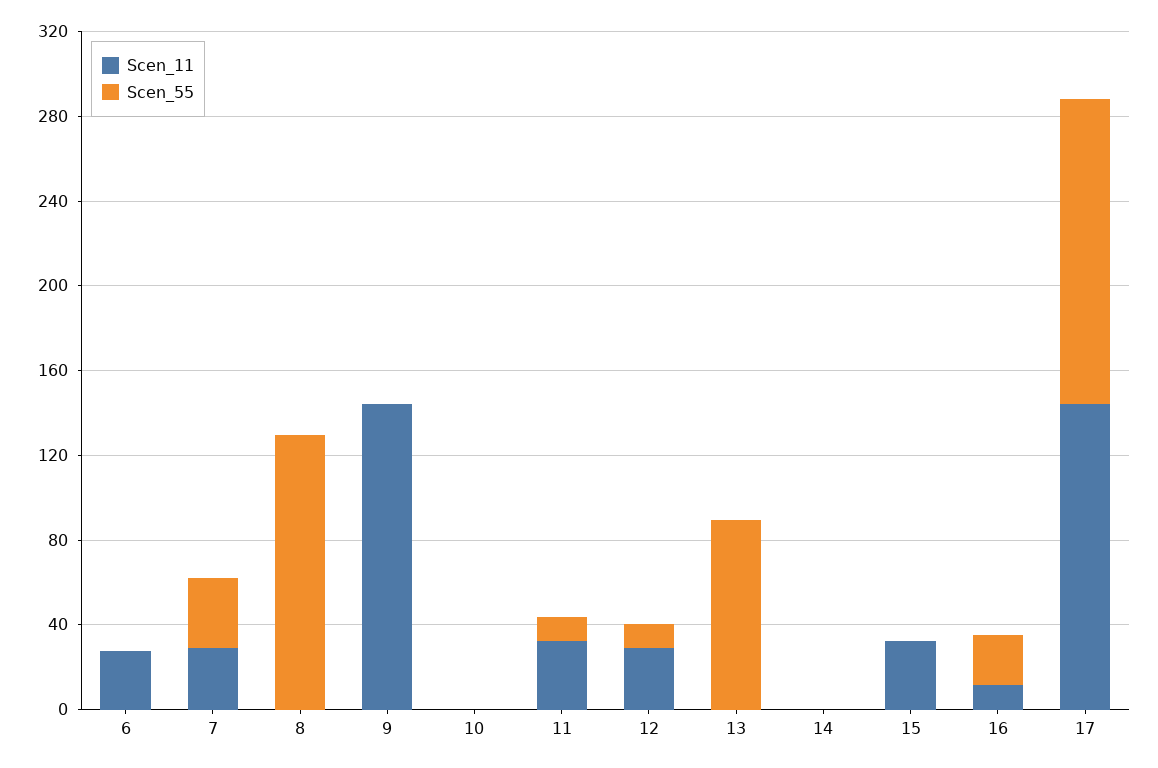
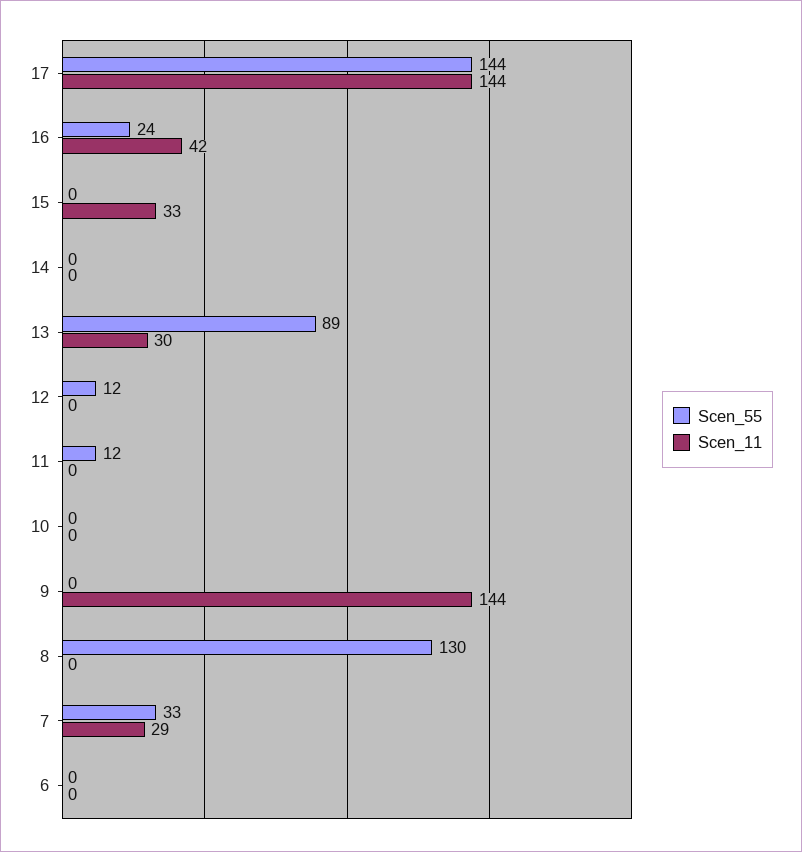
  {
    "Scen_11": {
-     "6": 30,
+     "6": 0,
      "7": 29,
      "8": 0,
      "9": 144,
      "10": 0,
-     "11": 30,
+     "11": 0,
-     "12": 30,
+     "12": 0,
-     "13": 0,
+     "13": 30,
      "14": 0,
      "15": 33,
-     "16": 10,
+     "16": 42,
      "17": 144
    },
    "Scen_55": {
      "6": 0,
      "7": 33,
      "8": 130,
      "9": 0,
      "10": 0,
      "11": 12,
      "12": 12,
      "13": 89,
      "14": 0,
      "15": 0,
      "16": 24,
      "17": 144
    }
  }

